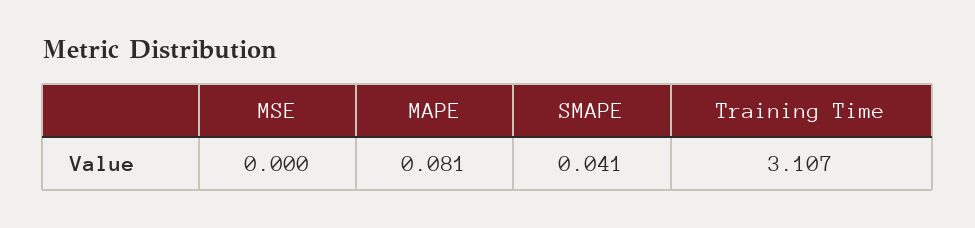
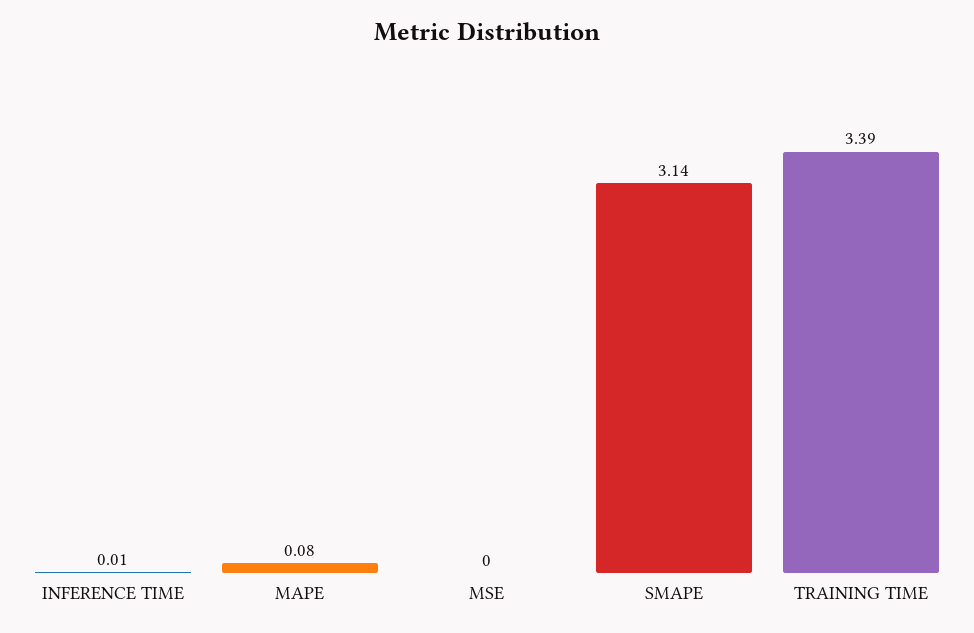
  {
    "MSE": 0,
    "MAPE": 0.081,
-   "SMAPE": 0.041,
+   "SMAPE": 3.14,
-   "Training Time": 3.107
+   "Training Time": 3.39,
+   "INFERENCE TIME": 0.01
  }

